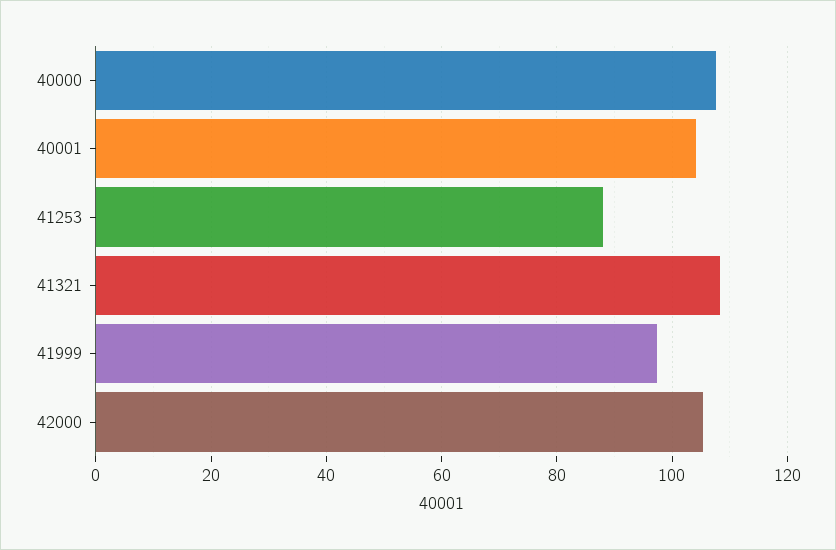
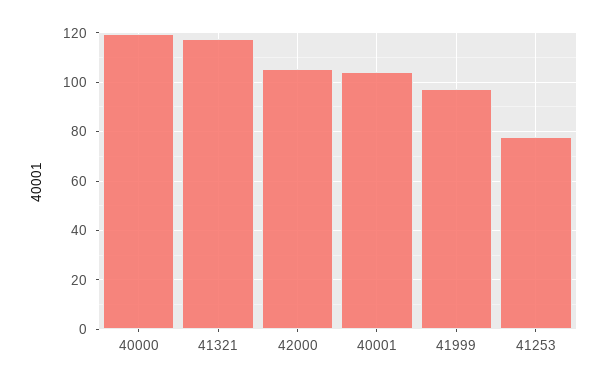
  {
-   "40000": 108,
+   "40000": 120,
    "40001": 104,
-   "41253": 88,
+   "41253": 77.5,
-   "41321": 108,
+   "41321": 117.5,
    "41999": 98,
    "42000": 106
  }

